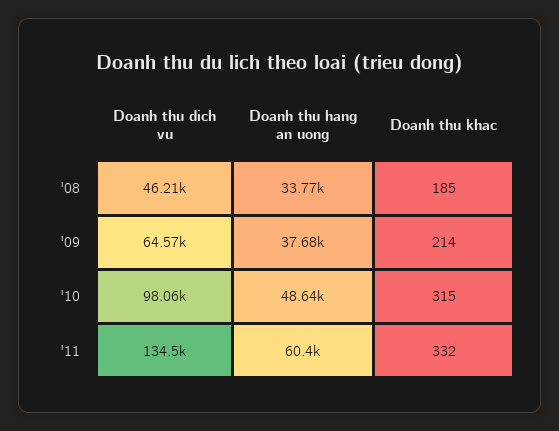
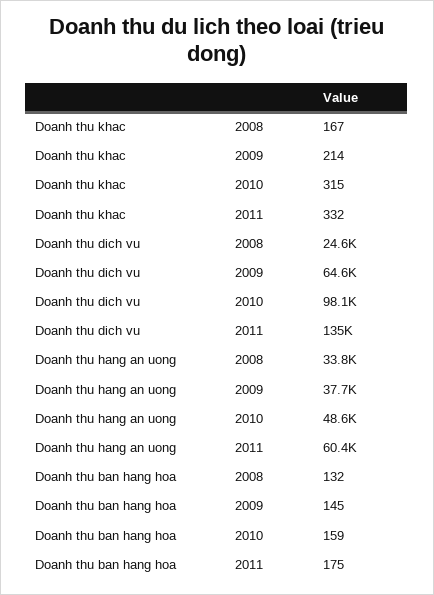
  {
    "Doanh thu dich vu": {
-     "'08": 46210,
+     "'08": 24600,
      "'09": 64570,
      "'10": 98060,
      "'11": 134500
    },
    "Doanh thu hang an uong": {
      "'08": 33770,
      "'09": 37680,
      "'10": 48640,
      "'11": 60400
    },
    "Doanh thu khac": {
-     "'08": 185,
+     "'08": 167,
      "'09": 214,
      "'10": 315,
      "'11": 332
-   }
+   },
+   "Doanh thu ban hang hoa": {
+     "'08": 132,
+     "'09": 145,
+     "'10": 159,
+     "'11": 175
+   }
  }

